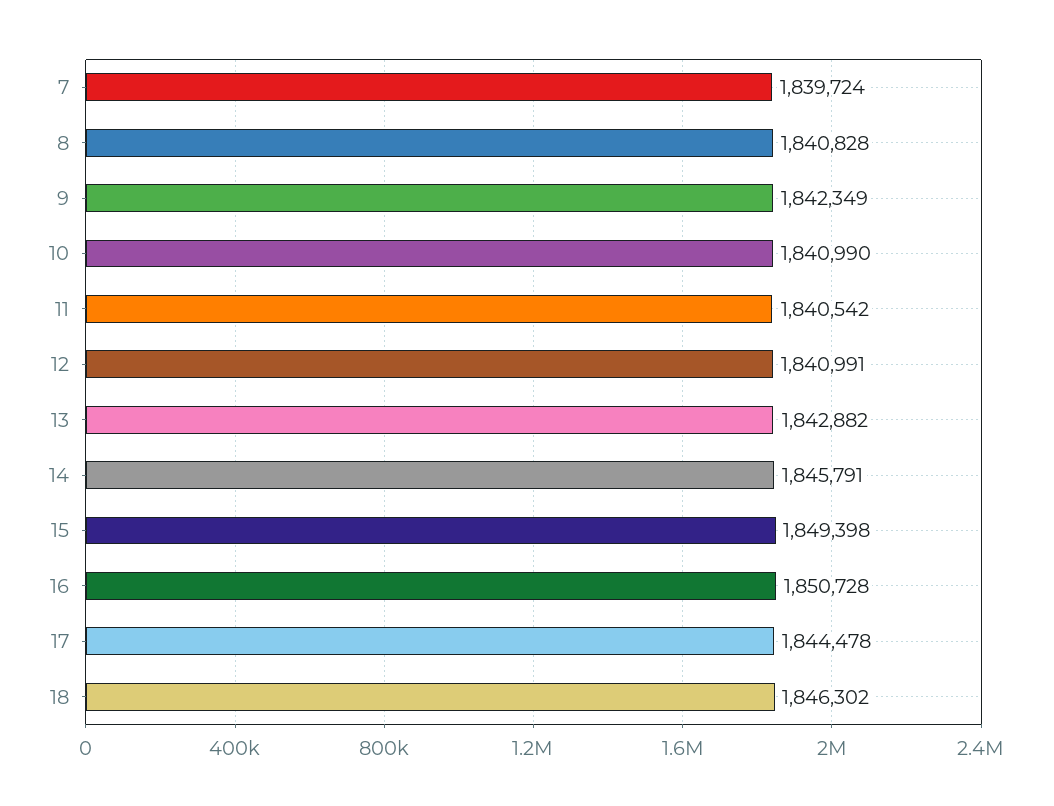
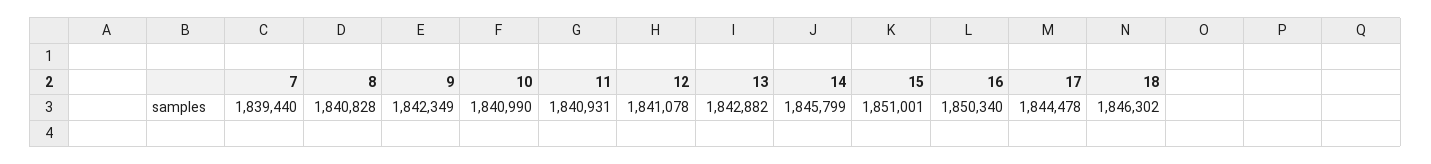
  {
-   "7": 1839724,
+   "7": 1839440,
    "8": 1840828,
    "9": 1842349,
    "10": 1840990,
-   "11": 1840542,
+   "11": 1840931,
-   "12": 1840991,
+   "12": 1841078,
    "13": 1842882,
-   "14": 1845791,
+   "14": 1845799,
-   "15": 1849398,
+   "15": 1851001,
-   "16": 1850728,
+   "16": 1850340,
    "17": 1844478,
    "18": 1846302
  }

